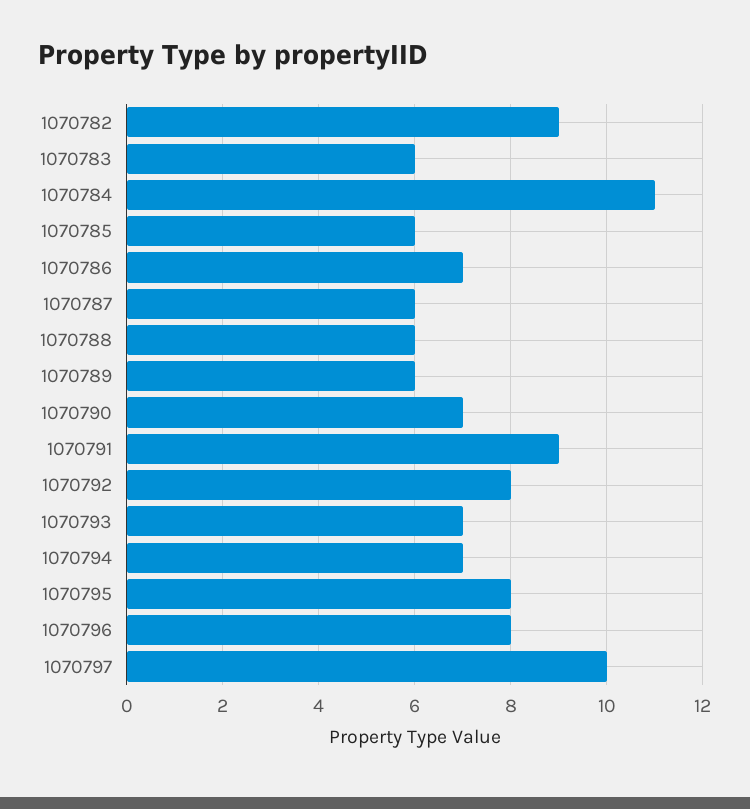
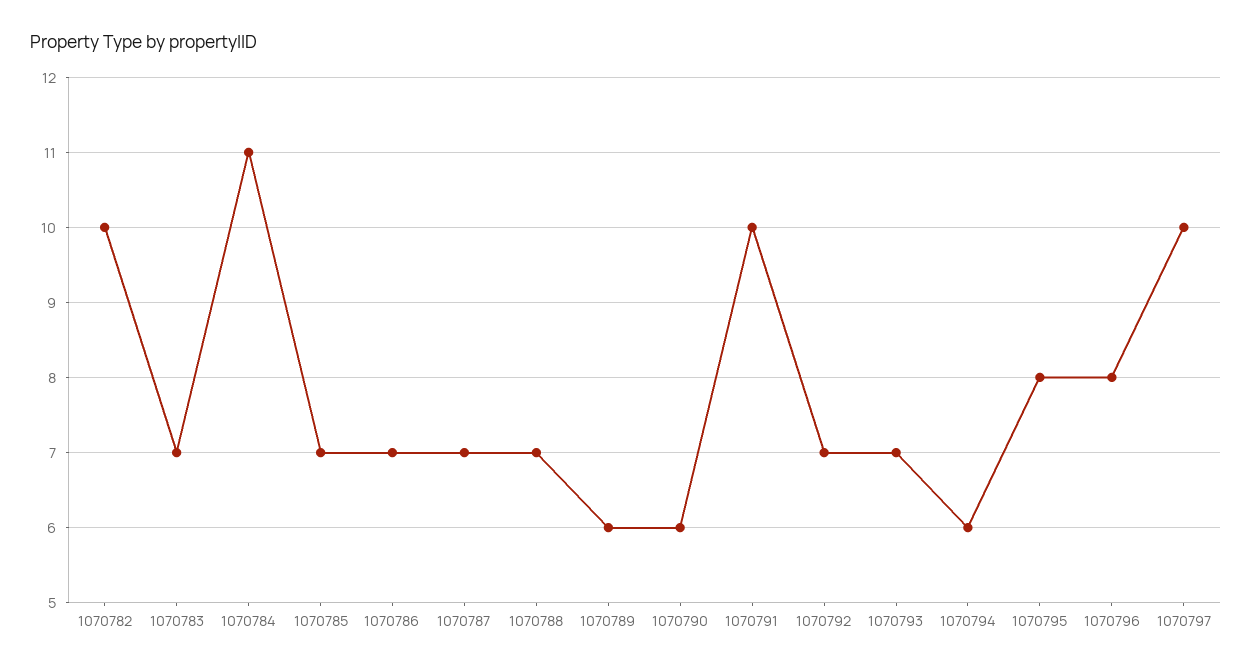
  {
-   "1070782": 9,
+   "1070782": 10,
-   "1070783": 6,
+   "1070783": 7,
    "1070784": 11,
-   "1070785": 6,
+   "1070785": 7,
    "1070786": 7,
-   "1070787": 6,
+   "1070787": 7,
-   "1070788": 6,
+   "1070788": 7,
    "1070789": 6,
-   "1070790": 7,
+   "1070790": 6,
-   "1070791": 9,
+   "1070791": 10,
-   "1070792": 8,
+   "1070792": 7,
    "1070793": 7,
-   "1070794": 7,
+   "1070794": 6,
    "1070795": 8,
    "1070796": 8,
    "1070797": 10
  }

